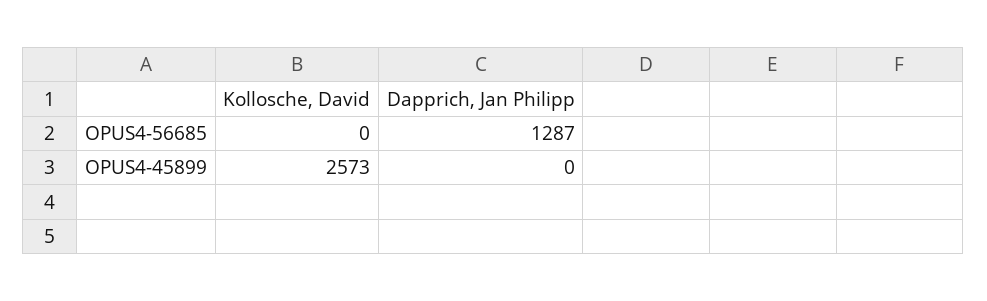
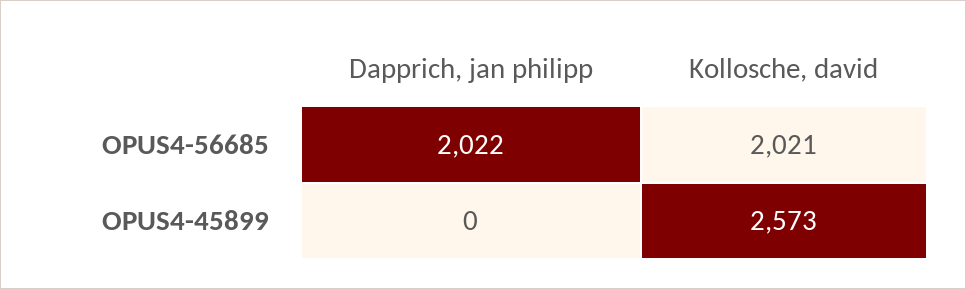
  {
    "Kollosche, David": {
-     "OPUS4-56685": 0,
+     "OPUS4-56685": 2021,
      "OPUS4-45899": 2573
    },
    "Dapprich, Jan Philipp": {
-     "OPUS4-56685": 1287,
+     "OPUS4-56685": 2022,
      "OPUS4-45899": 0
    }
  }

